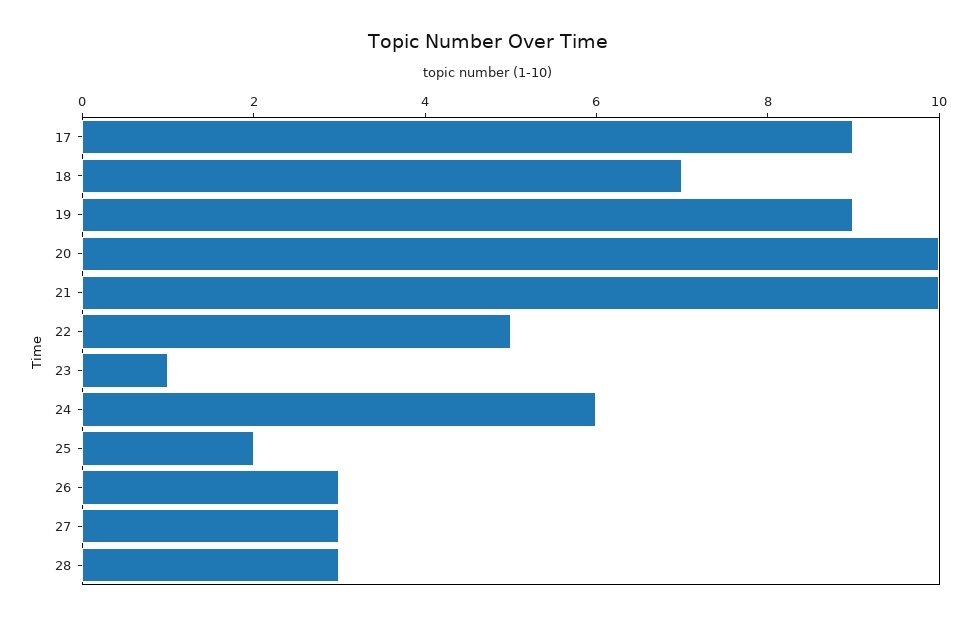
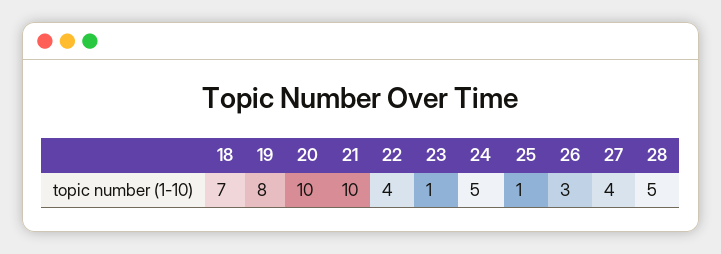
  {
-   "17": 9,
    "18": 7,
-   "19": 9,
+   "19": 8,
    "20": 10,
    "21": 10,
-   "22": 5,
+   "22": 4,
    "23": 1,
-   "24": 6,
+   "24": 5,
-   "25": 2,
+   "25": 1,
    "26": 3,
-   "27": 3,
+   "27": 4,
-   "28": 3
+   "28": 5
  }

